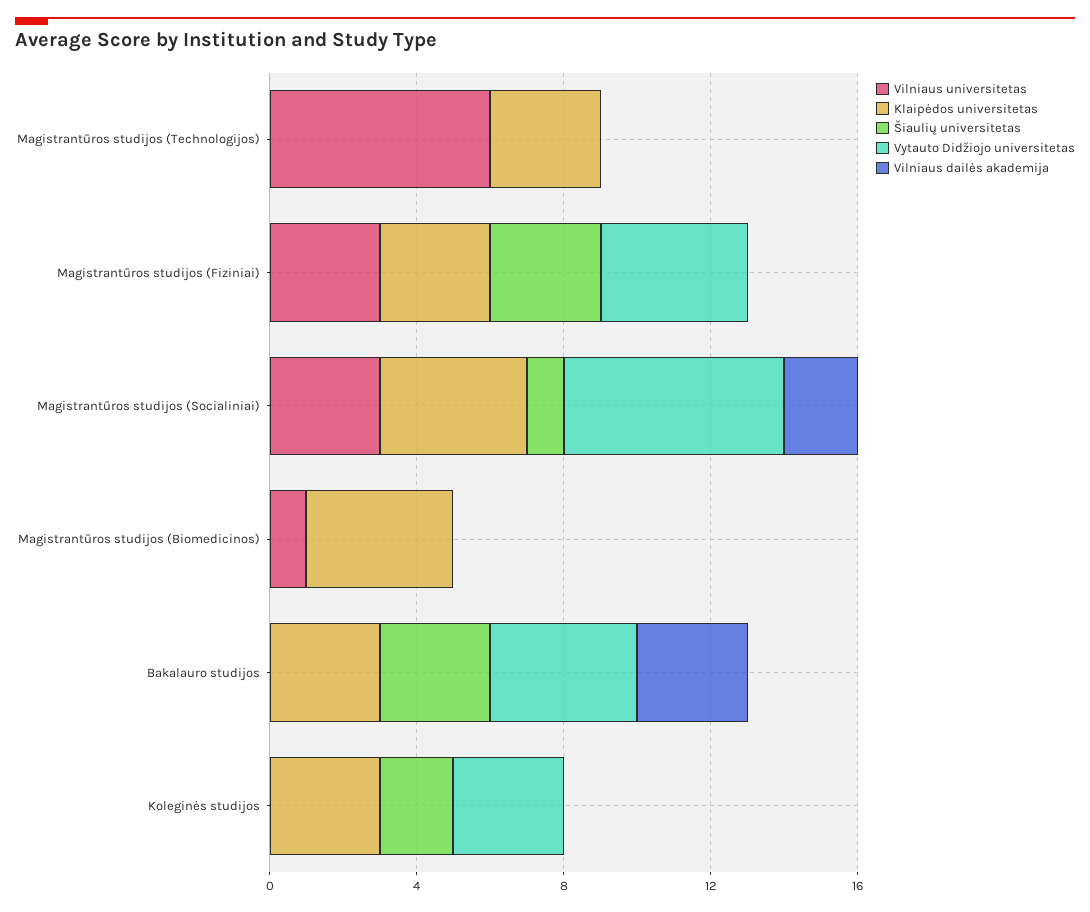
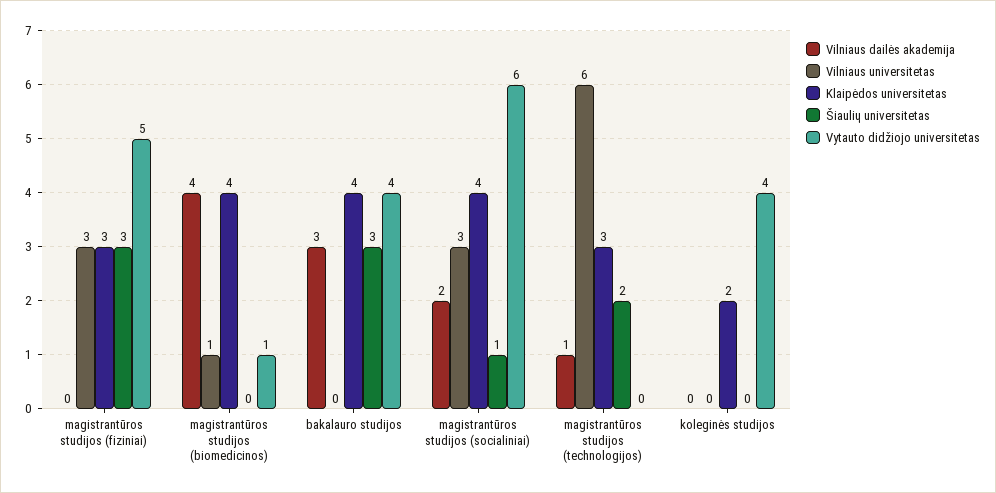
  {
    "Vilniaus universitetas": {
      "Magistrantūros studijos (Technologijos)": 6,
      "Magistrantūros studijos (Fiziniai)": 3,
      "Magistrantūros studijos (Socialiniai)": 3,
      "Magistrantūros studijos (Biomedicinos)": 1,
      "Bakalauro studijos": 0,
      "Koleginės studijos": 0
    },
    "Klaipėdos universitetas": {
      "Magistrantūros studijos (Technologijos)": 3,
      "Magistrantūros studijos (Fiziniai)": 3,
      "Magistrantūros studijos (Socialiniai)": 4,
      "Magistrantūros studijos (Biomedicinos)": 4,
-     "Bakalauro studijos": 3,
+     "Bakalauro studijos": 4,
-     "Koleginės studijos": 3
+     "Koleginės studijos": 2
    },
    "Šiaulių universitetas": {
-     "Magistrantūros studijos (Technologijos)": 0,
+     "Magistrantūros studijos (Technologijos)": 2,
      "Magistrantūros studijos (Fiziniai)": 3,
      "Magistrantūros studijos (Socialiniai)": 1,
      "Magistrantūros studijos (Biomedicinos)": 0,
      "Bakalauro studijos": 3,
-     "Koleginės studijos": 2
+     "Koleginės studijos": 0
    },
    "Vytauto Didžiojo universitetas": {
      "Magistrantūros studijos (Technologijos)": 0,
-     "Magistrantūros studijos (Fiziniai)": 4,
+     "Magistrantūros studijos (Fiziniai)": 5,
      "Magistrantūros studijos (Socialiniai)": 6,
-     "Magistrantūros studijos (Biomedicinos)": 0,
+     "Magistrantūros studijos (Biomedicinos)": 1,
      "Bakalauro studijos": 4,
-     "Koleginės studijos": 3
+     "Koleginės studijos": 4
    },
    "Vilniaus dailės akademija": {
-     "Magistrantūros studijos (Technologijos)": 0,
+     "Magistrantūros studijos (Technologijos)": 1,
      "Magistrantūros studijos (Fiziniai)": 0,
      "Magistrantūros studijos (Socialiniai)": 2,
-     "Magistrantūros studijos (Biomedicinos)": 0,
+     "Magistrantūros studijos (Biomedicinos)": 4,
      "Bakalauro studijos": 3,
      "Koleginės studijos": 0
    }
  }

